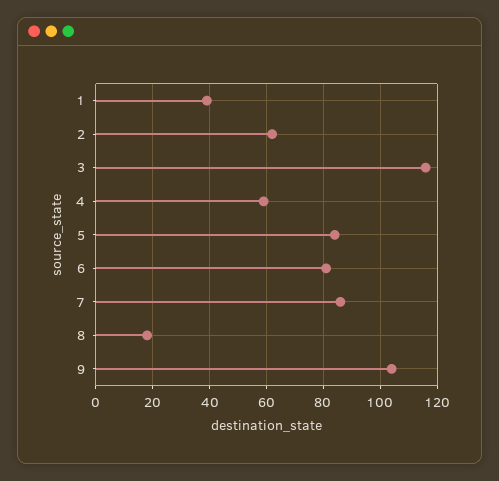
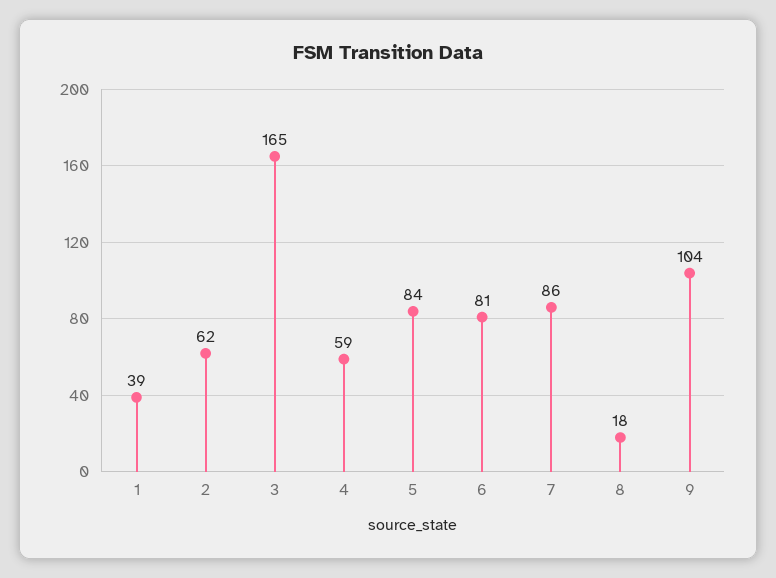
  {
    "1": 39,
    "2": 62,
-   "3": 115,
+   "3": 165,
    "4": 59,
    "5": 84,
    "6": 81,
    "7": 86,
    "8": 18,
    "9": 104
  }

